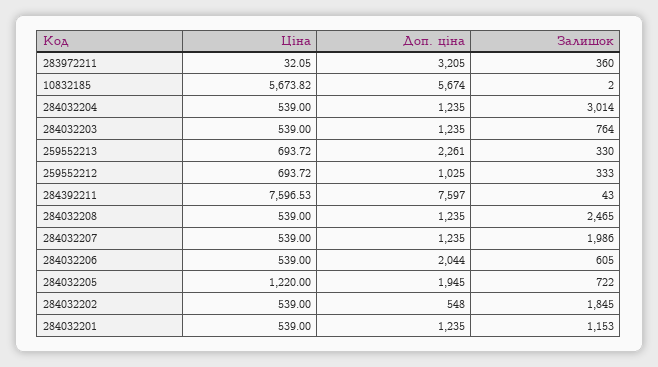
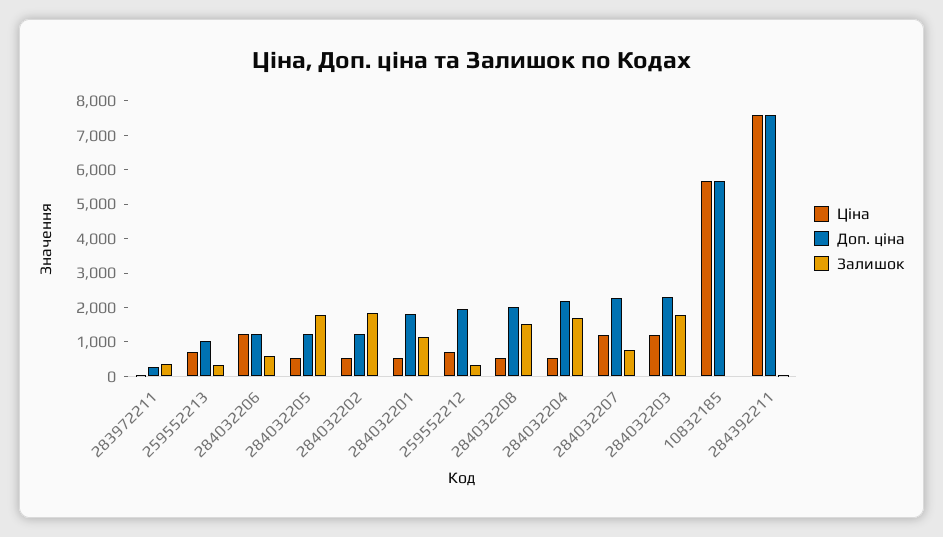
  {
    "Ціна": {
      "283972211": 32.05,
      "10832185": 5673.82,
      "284032204": 539,
-     "284032203": 539,
+     "284032203": 1250,
      "259552213": 693.72,
      "259552212": 693.72,
      "284392211": 7596.53,
      "284032208": 539,
-     "284032207": 539,
+     "284032207": 1250,
-     "284032206": 539,
+     "284032206": 1250,
-     "284032205": 1220,
+     "284032205": 500,
      "284032202": 539,
      "284032201": 539
    },
    "Доп. ціна": {
-     "283972211": 3205,
+     "283972211": 250,
      "10832185": 5674,
-     "284032204": 1235,
+     "284032204": 2250,
-     "284032203": 1235,
+     "284032203": 2250,
-     "259552213": 2261,
+     "259552213": 1000,
-     "259552212": 1025,
+     "259552212": 2000,
      "284392211": 7597,
-     "284032208": 1235,
+     "284032208": 2000,
-     "284032207": 1235,
+     "284032207": 2250,
-     "284032206": 2044,
+     "284032206": 1250,
-     "284032205": 1945,
+     "284032205": 1250,
-     "284032202": 548,
+     "284032202": 1250,
-     "284032201": 1235
+     "284032201": 1750
    },
    "Залишок": {
      "283972211": 360,
      "10832185": 2,
-     "284032204": 3014,
+     "284032204": 1750,
-     "284032203": 764,
+     "284032203": 1750,
      "259552213": 330,
      "259552212": 333,
      "284392211": 43,
-     "284032208": 2465,
+     "284032208": 1500,
-     "284032207": 1986,
+     "284032207": 750,
      "284032206": 605,
-     "284032205": 722,
+     "284032205": 1750,
      "284032202": 1845,
      "284032201": 1153
    }
  }

